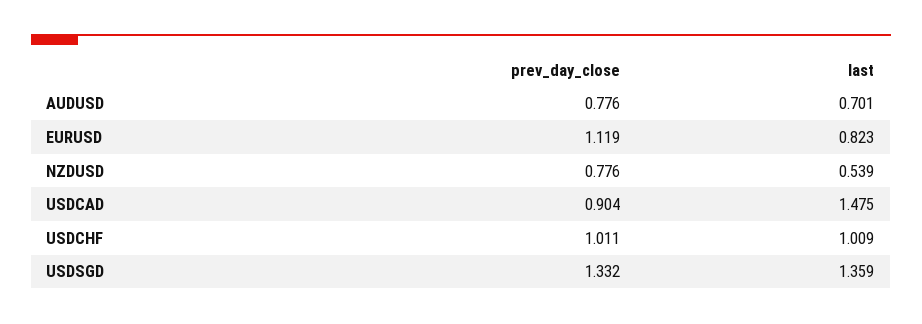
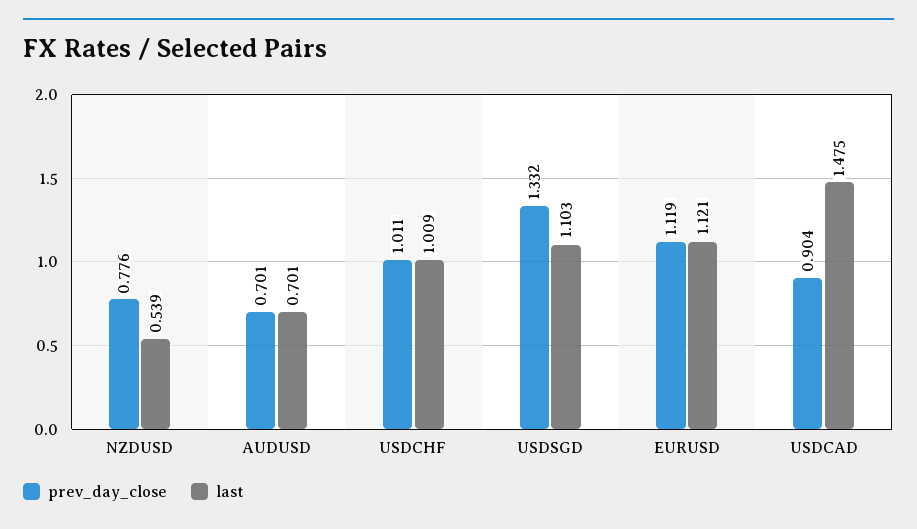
  {
    "prev_day_close": {
-     "AUDUSD": 0.776,
+     "AUDUSD": 0.701,
      "EURUSD": 1.119,
      "NZDUSD": 0.776,
      "USDCAD": 0.904,
      "USDCHF": 1.011,
      "USDSGD": 1.332
    },
    "last": {
      "AUDUSD": 0.701,
-     "EURUSD": 0.823,
+     "EURUSD": 1.121,
      "NZDUSD": 0.539,
      "USDCAD": 1.475,
      "USDCHF": 1.009,
-     "USDSGD": 1.359
+     "USDSGD": 1.103
    }
  }

